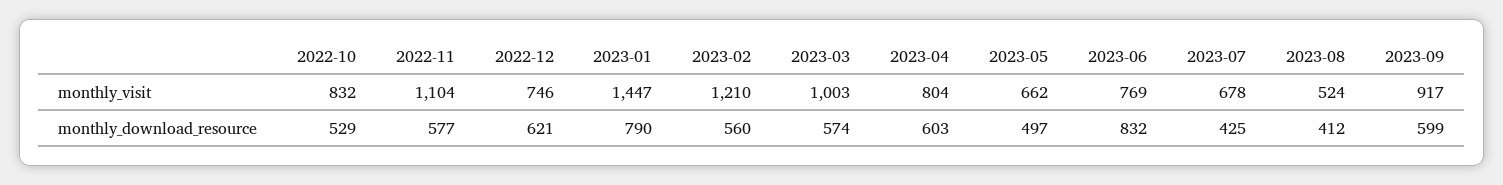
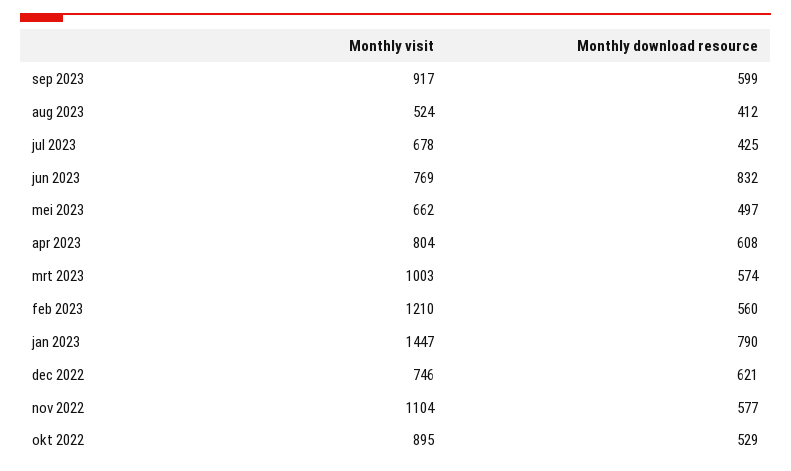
  {
    "2022-10": {
-     "monthly_visit": 832,
+     "monthly_visit": 895,
      "monthly_download_resource": 529
    },
    "2022-11": {
      "monthly_visit": 1104,
      "monthly_download_resource": 577
    },
    "2022-12": {
      "monthly_visit": 746,
      "monthly_download_resource": 621
    },
    "2023-01": {
      "monthly_visit": 1447,
      "monthly_download_resource": 790
    },
    "2023-02": {
      "monthly_visit": 1210,
      "monthly_download_resource": 560
    },
    "2023-03": {
      "monthly_visit": 1003,
      "monthly_download_resource": 574
    },
    "2023-04": {
      "monthly_visit": 804,
-     "monthly_download_resource": 603
+     "monthly_download_resource": 608
    },
    "2023-05": {
      "monthly_visit": 662,
      "monthly_download_resource": 497
    },
    "2023-06": {
      "monthly_visit": 769,
      "monthly_download_resource": 832
    },
    "2023-07": {
      "monthly_visit": 678,
      "monthly_download_resource": 425
    },
    "2023-08": {
      "monthly_visit": 524,
      "monthly_download_resource": 412
    },
    "2023-09": {
      "monthly_visit": 917,
      "monthly_download_resource": 599
    }
  }

